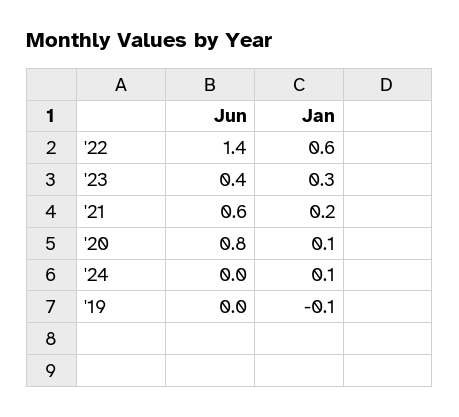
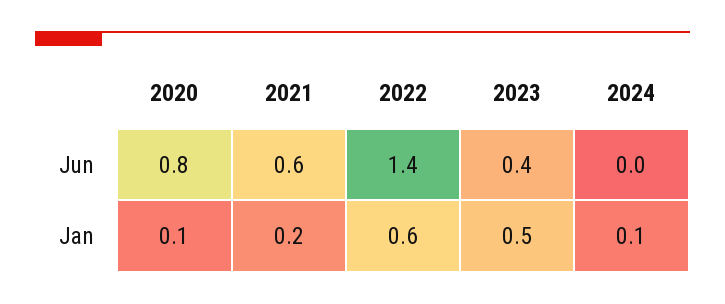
  {
    "Jun": {
      "'22": 1.4,
      "'23": 0.4,
      "'21": 0.6,
      "'20": 0.8,
-     "'24": 0,
+     "'24": 0
-     "'19": 0
    },
    "Jan": {
      "'22": 0.6,
-     "'23": 0.3,
+     "'23": 0.5,
      "'21": 0.2,
      "'20": 0.1,
-     "'24": 0.1,
+     "'24": 0.1
-     "'19": -0.1
    }
  }

